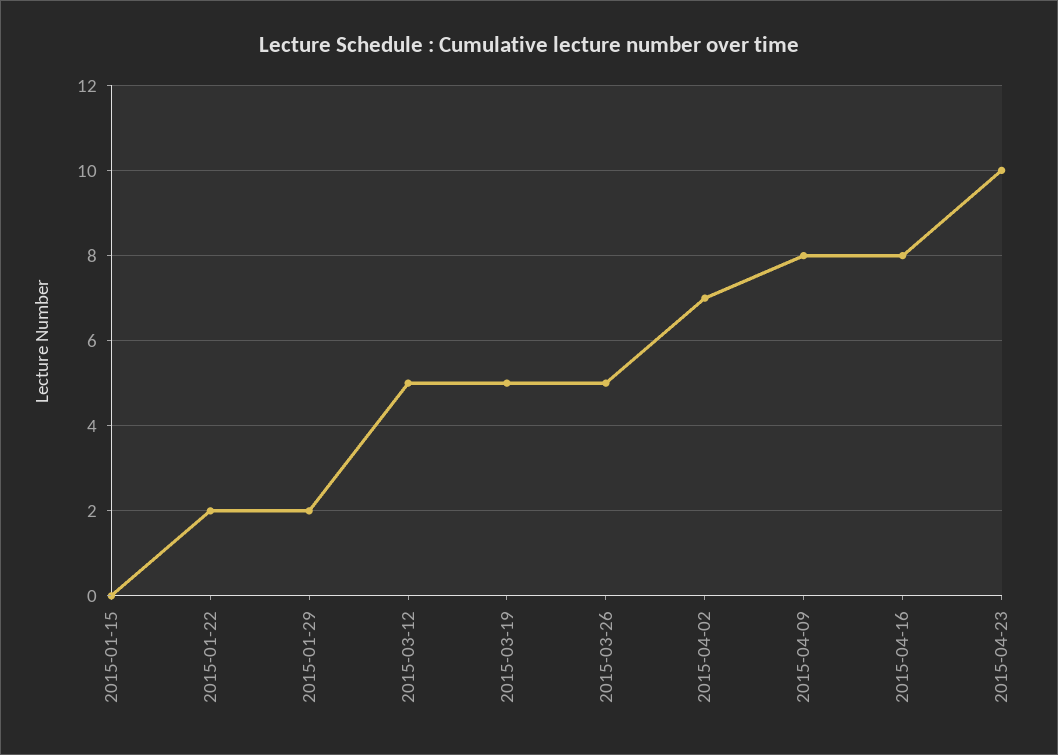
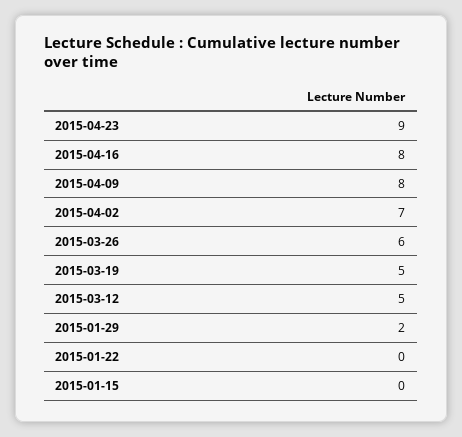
  {
    "2015-01-15": 0,
-   "2015-01-22": 2,
+   "2015-01-22": 0,
    "2015-01-29": 2,
    "2015-03-12": 5,
    "2015-03-19": 5,
-   "2015-03-26": 5,
+   "2015-03-26": 6,
    "2015-04-02": 7,
    "2015-04-09": 8,
    "2015-04-16": 8,
-   "2015-04-23": 10
+   "2015-04-23": 9
  }

